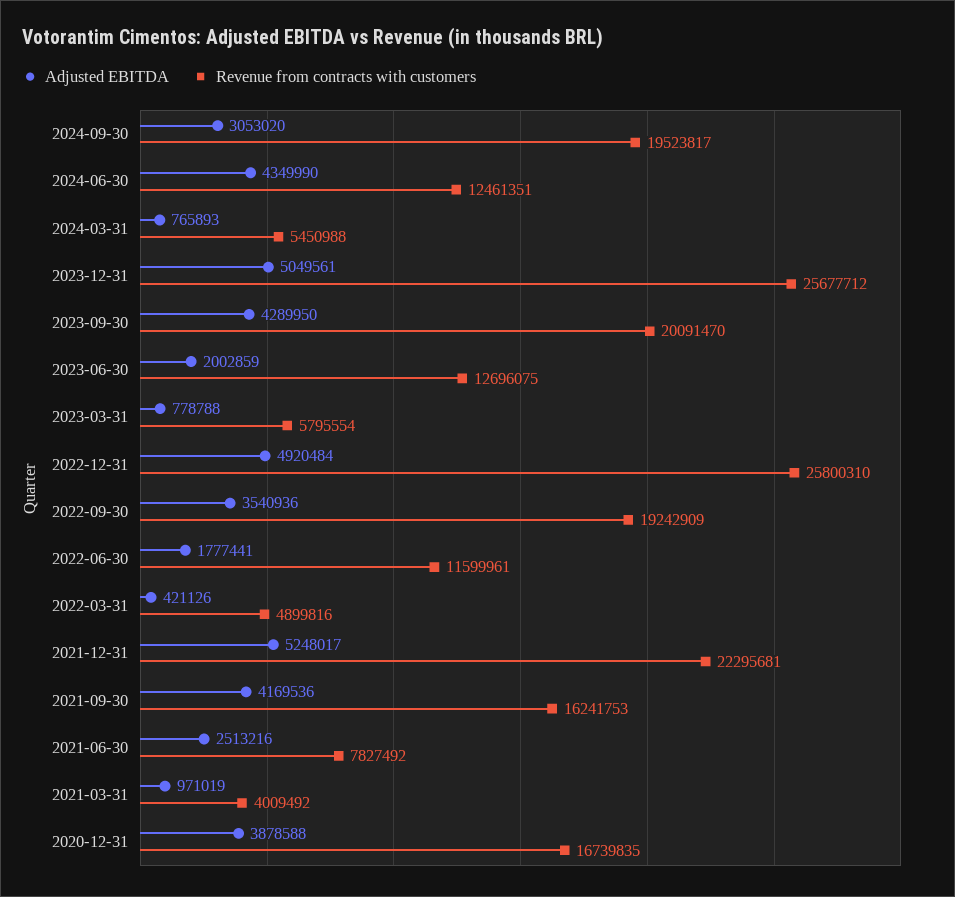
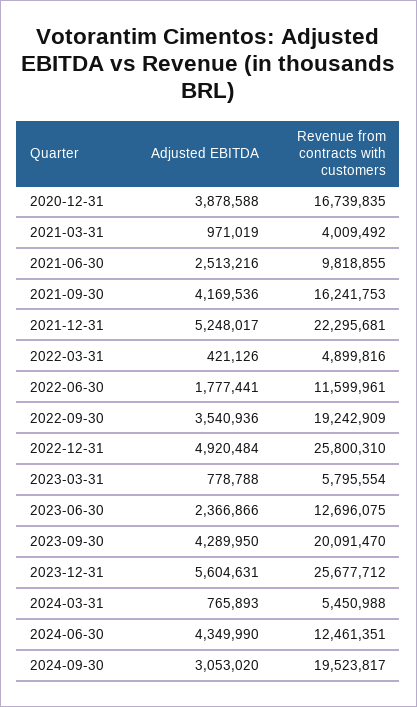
  {
    "Adjusted EBITDA": {
      "2024-09-30": 3053020,
      "2024-06-30": 4349990,
      "2024-03-31": 765893,
-     "2023-12-31": 5049561,
+     "2023-12-31": 5604631,
      "2023-09-30": 4289950,
-     "2023-06-30": 2002859,
+     "2023-06-30": 2366866,
      "2023-03-31": 778788,
      "2022-12-31": 4920484,
      "2022-09-30": 3540936,
      "2022-06-30": 1777441,
      "2022-03-31": 421126,
      "2021-12-31": 5248017,
      "2021-09-30": 4169536,
      "2021-06-30": 2513216,
      "2021-03-31": 971019,
      "2020-12-31": 3878588
    },
    "Revenue from contracts with customers": {
      "2024-09-30": 19523817,
      "2024-06-30": 12461351,
      "2024-03-31": 5450988,
      "2023-12-31": 25677712,
      "2023-09-30": 20091470,
      "2023-06-30": 12696075,
      "2023-03-31": 5795554,
      "2022-12-31": 25800310,
      "2022-09-30": 19242909,
      "2022-06-30": 11599961,
      "2022-03-31": 4899816,
      "2021-12-31": 22295681,
      "2021-09-30": 16241753,
-     "2021-06-30": 7827492,
+     "2021-06-30": 9818855,
      "2021-03-31": 4009492,
      "2020-12-31": 16739835
    }
  }

